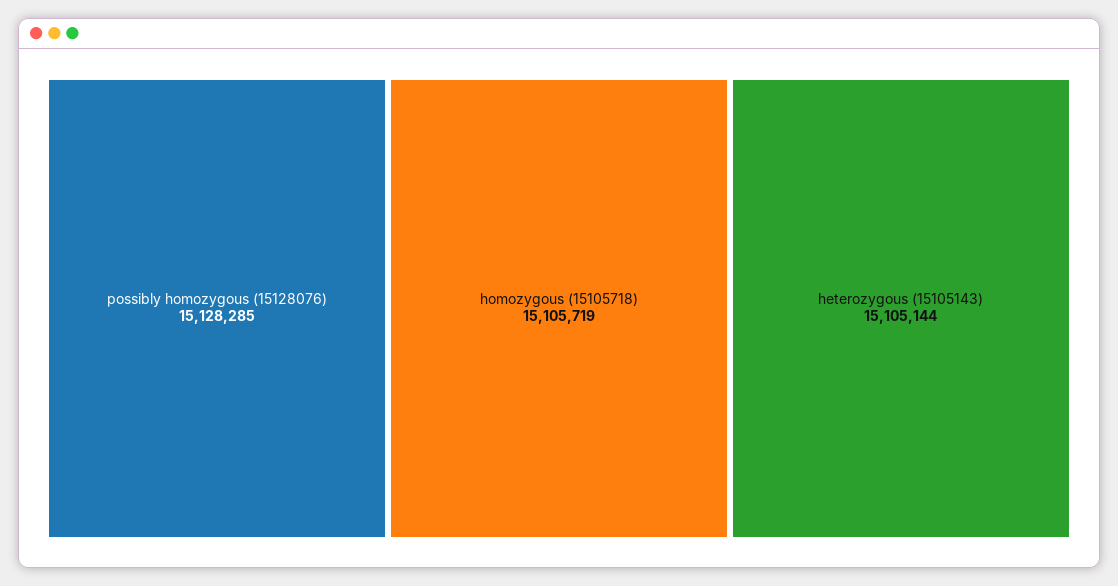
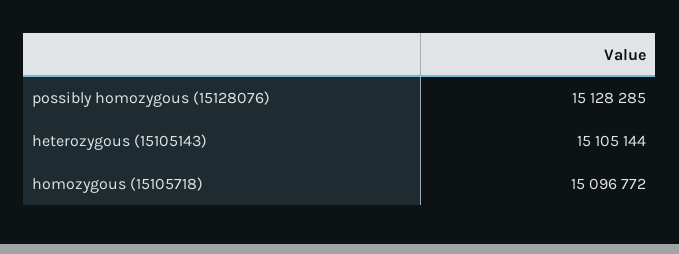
  {
    "possibly homozygous (15128076)": 15128285,
-   "homozygous (15105718)": 15105719,
+   "homozygous (15105718)": 15096772,
    "heterozygous (15105143)": 15105144
  }

